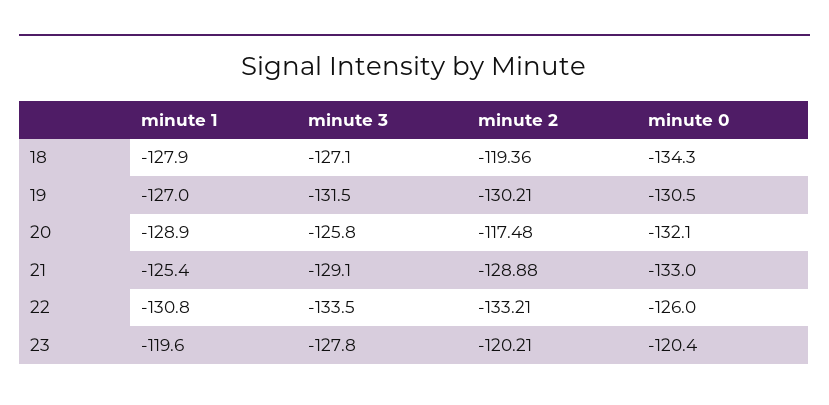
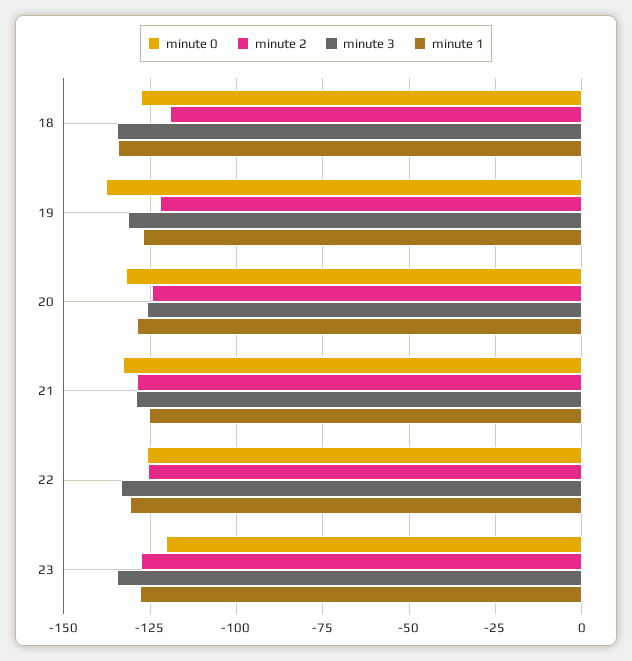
  {
    "minute 1": {
-     "18": -127.9,
+     "18": -135,
      "19": -127,
      "20": -128.9,
      "21": -125.4,
      "22": -130.8,
-     "23": -119.6
+     "23": -127.5
    },
    "minute 3": {
-     "18": -127.1,
+     "18": -135,
      "19": -131.5,
      "20": -125.8,
      "21": -129.1,
      "22": -133.5,
-     "23": -127.8
+     "23": -135
    },
    "minute 2": {
      "18": -119.36,
-     "19": -130.21,
+     "19": -122.5,
-     "20": -117.48,
+     "20": -125,
      "21": -128.88,
-     "22": -133.21,
+     "22": -125,
-     "23": -120.21
+     "23": -127.5
    },
    "minute 0": {
-     "18": -134.3,
+     "18": -127.5,
-     "19": -130.5,
+     "19": -137.5,
      "20": -132.1,
      "21": -133,
      "22": -126,
      "23": -120.4
    }
  }

